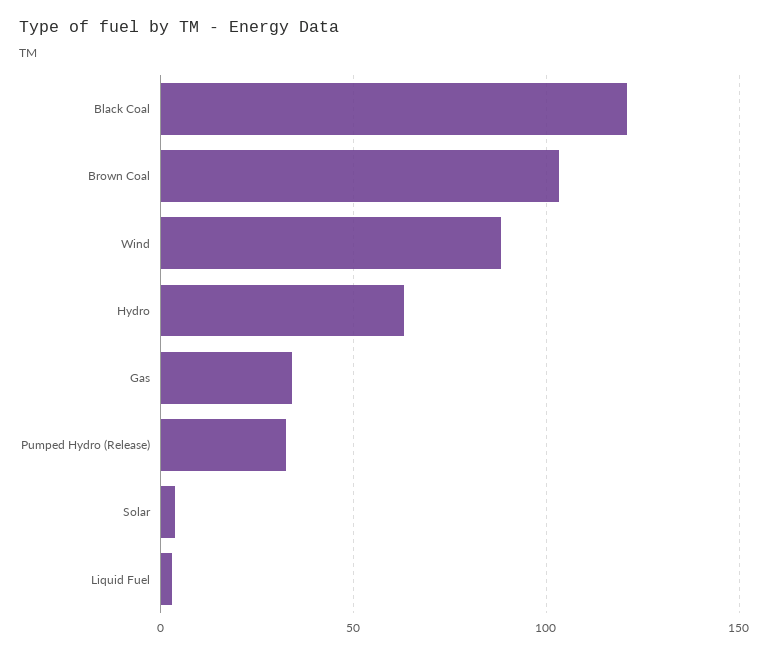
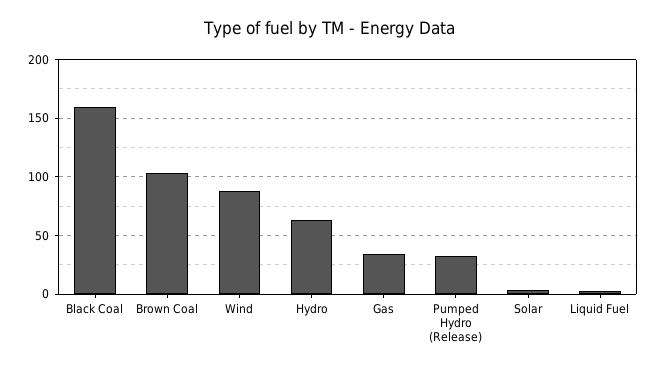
  {
-   "Black Coal": 120,
+   "Black Coal": 160,
    "Brown Coal": 105,
    "Wind": 90,
    "Hydro": 65,
    "Gas": 35,
    "Pumped Hydro (Release)": 30,
    "Solar": 5,
    "Liquid Fuel": 5
  }

